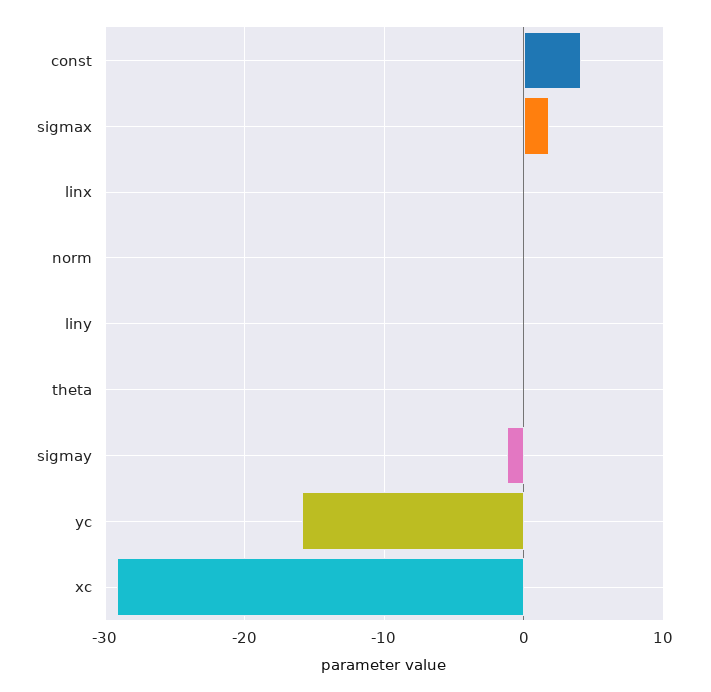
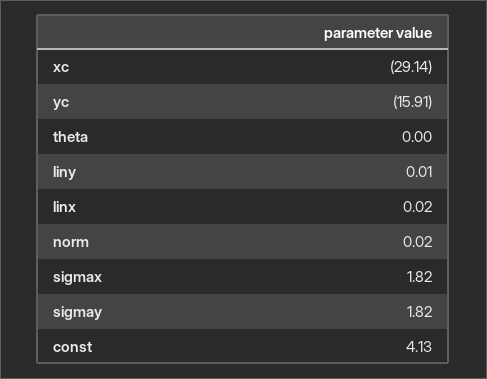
  {
    "const": 4.13,
    "sigmax": 1.82,
    "linx": 0.02,
    "norm": 0.02,
    "liny": 0.01,
    "theta": 0,
-   "sigmay": -1,
+   "sigmay": 1.82,
    "yc": -15.91,
    "xc": -29.14
  }

